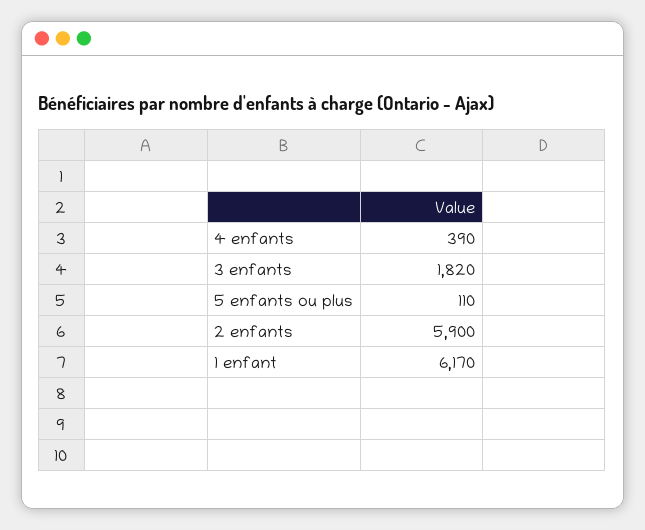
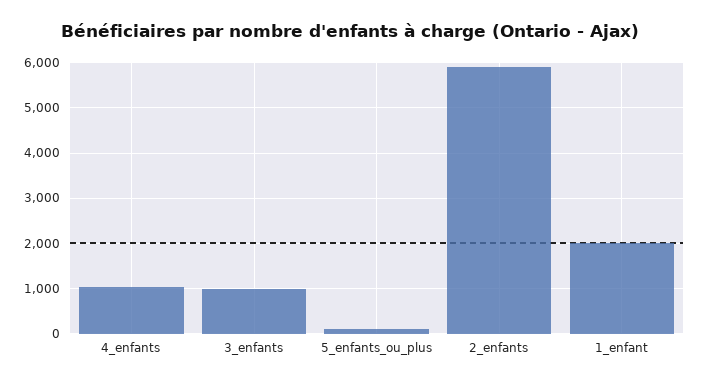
  {
-   "4 enfants": 390,
+   "4 enfants": 1000,
-   "3 enfants": 1820,
+   "3 enfants": 1000,
    "5 enfants ou plus": 110,
    "2 enfants": 5900,
-   "1 enfant": 6170
+   "1 enfant": 2000
  }

